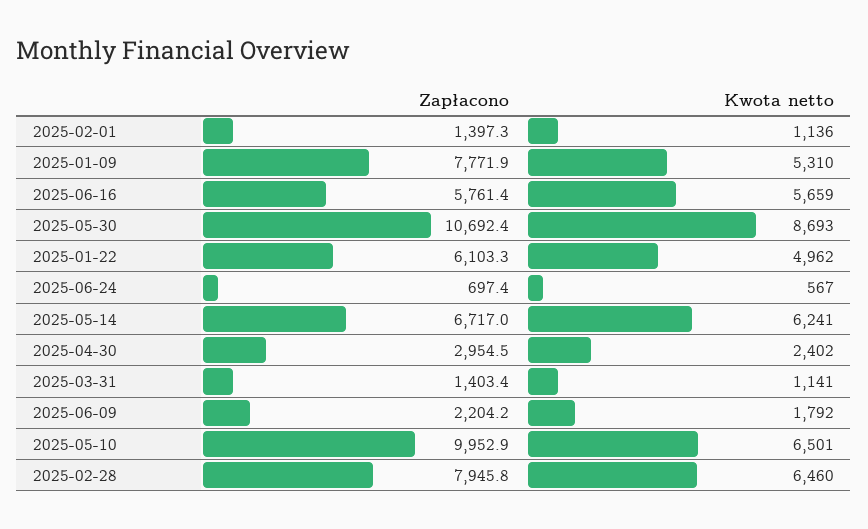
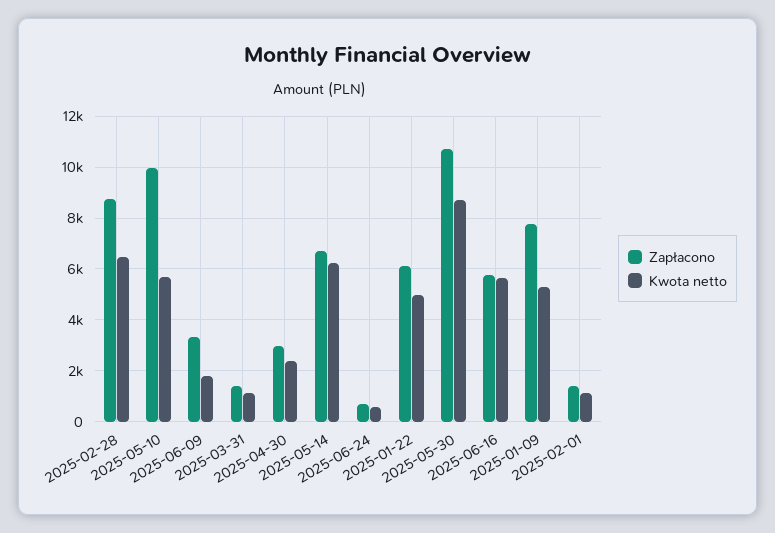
  {
    "Zapłacono": {
      "2025-02-01": 1397.3,
      "2025-01-09": 7771.9,
      "2025-06-16": 5761.4,
      "2025-05-30": 10692.4,
      "2025-01-22": 6103.3,
      "2025-06-24": 697.4,
      "2025-05-14": 6717,
      "2025-04-30": 2954.5,
      "2025-03-31": 1403.4,
-     "2025-06-09": 2204.2,
+     "2025-06-09": 3250,
      "2025-05-10": 9952.9,
-     "2025-02-28": 7945.8
+     "2025-02-28": 8750
    },
    "Kwota netto": {
      "2025-02-01": 1136,
      "2025-01-09": 5310,
      "2025-06-16": 5659,
      "2025-05-30": 8693,
      "2025-01-22": 4962,
      "2025-06-24": 567,
      "2025-05-14": 6241,
      "2025-04-30": 2402,
      "2025-03-31": 1141,
      "2025-06-09": 1792,
-     "2025-05-10": 6501,
+     "2025-05-10": 5750,
      "2025-02-28": 6460
    }
  }

